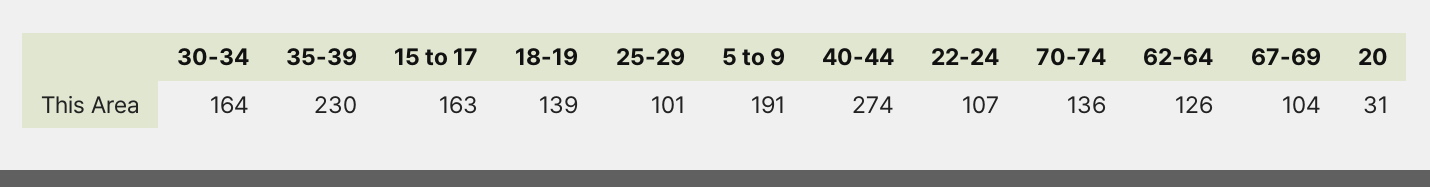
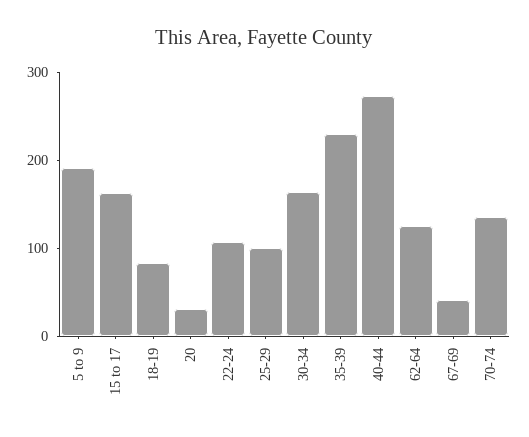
  {
    "30-34": 164,
    "35-39": 230,
    "15 to 17": 163,
-   "18-19": 139,
+   "18-19": 80,
    "25-29": 101,
    "5 to 9": 191,
    "40-44": 274,
    "22-24": 107,
    "70-74": 136,
    "62-64": 126,
-   "67-69": 104,
+   "67-69": 40,
    "20": 31
  }

